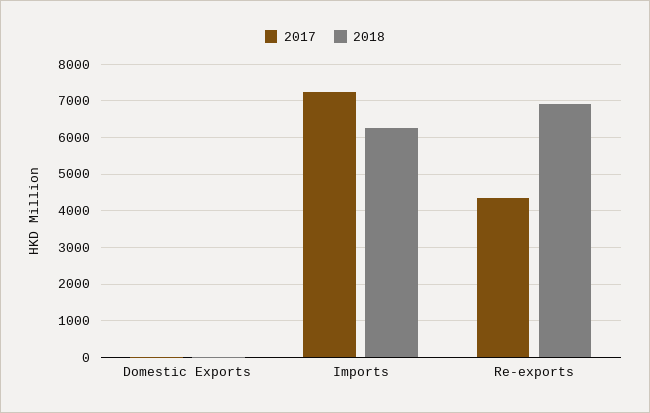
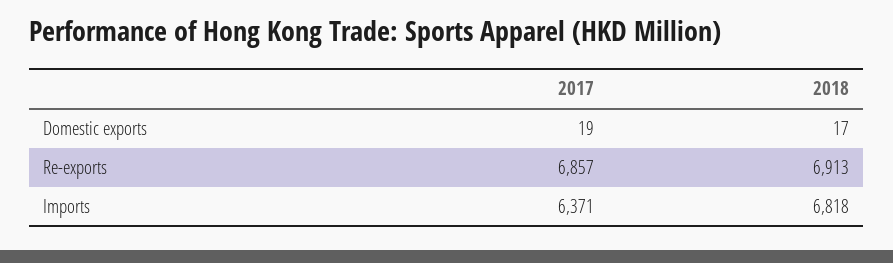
  {
    "2017": {
      "Domestic Exports": 19,
-     "Imports": 7200,
+     "Imports": 6371,
-     "Re-exports": 4400
+     "Re-exports": 6857
    },
    "2018": {
      "Domestic Exports": 17,
-     "Imports": 6200,
+     "Imports": 6818,
      "Re-exports": 6913
    }
  }

